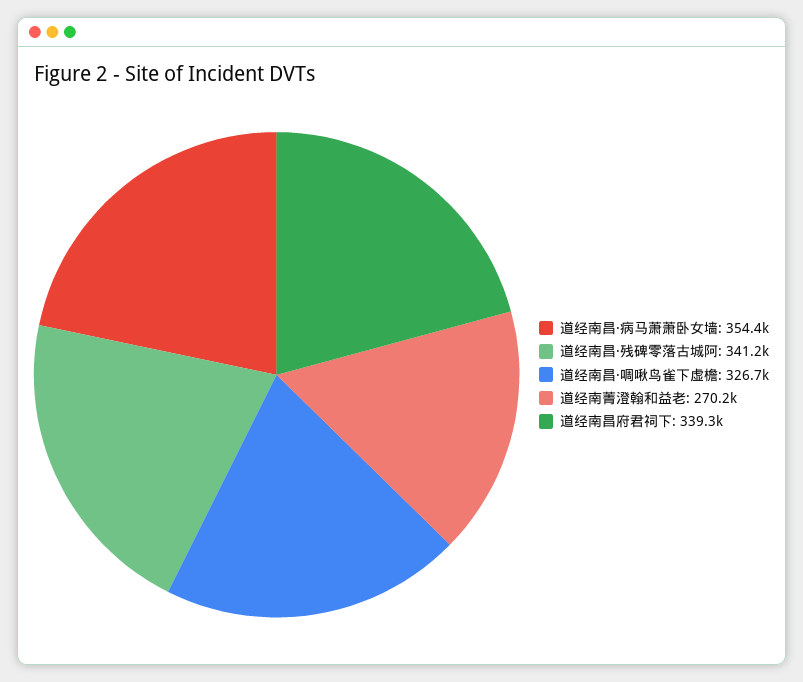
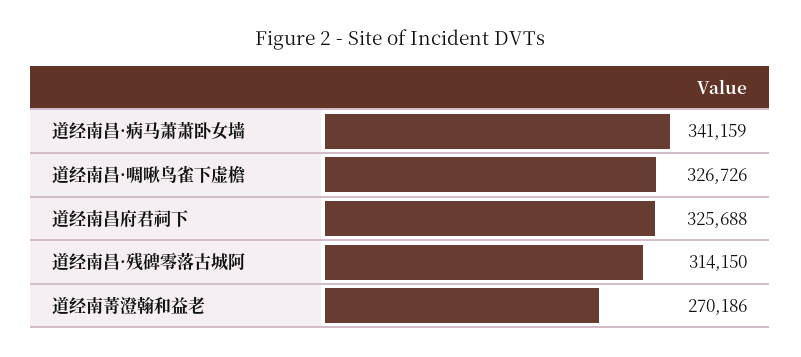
  {
-   "道经南昌·病马萧萧卧女墙": 354400,
+   "道经南昌·病马萧萧卧女墙": 341159,
-   "道经南昌·残碑零落古城阿": 341200,
+   "道经南昌·残碑零落古城阿": 314150,
    "道经南昌·啁啾鸟雀下虚檐": 326726,
    "道经南菁澄翰和益老": 270186,
-   "道经南昌府君祠下": 339300
+   "道经南昌府君祠下": 325688
  }

